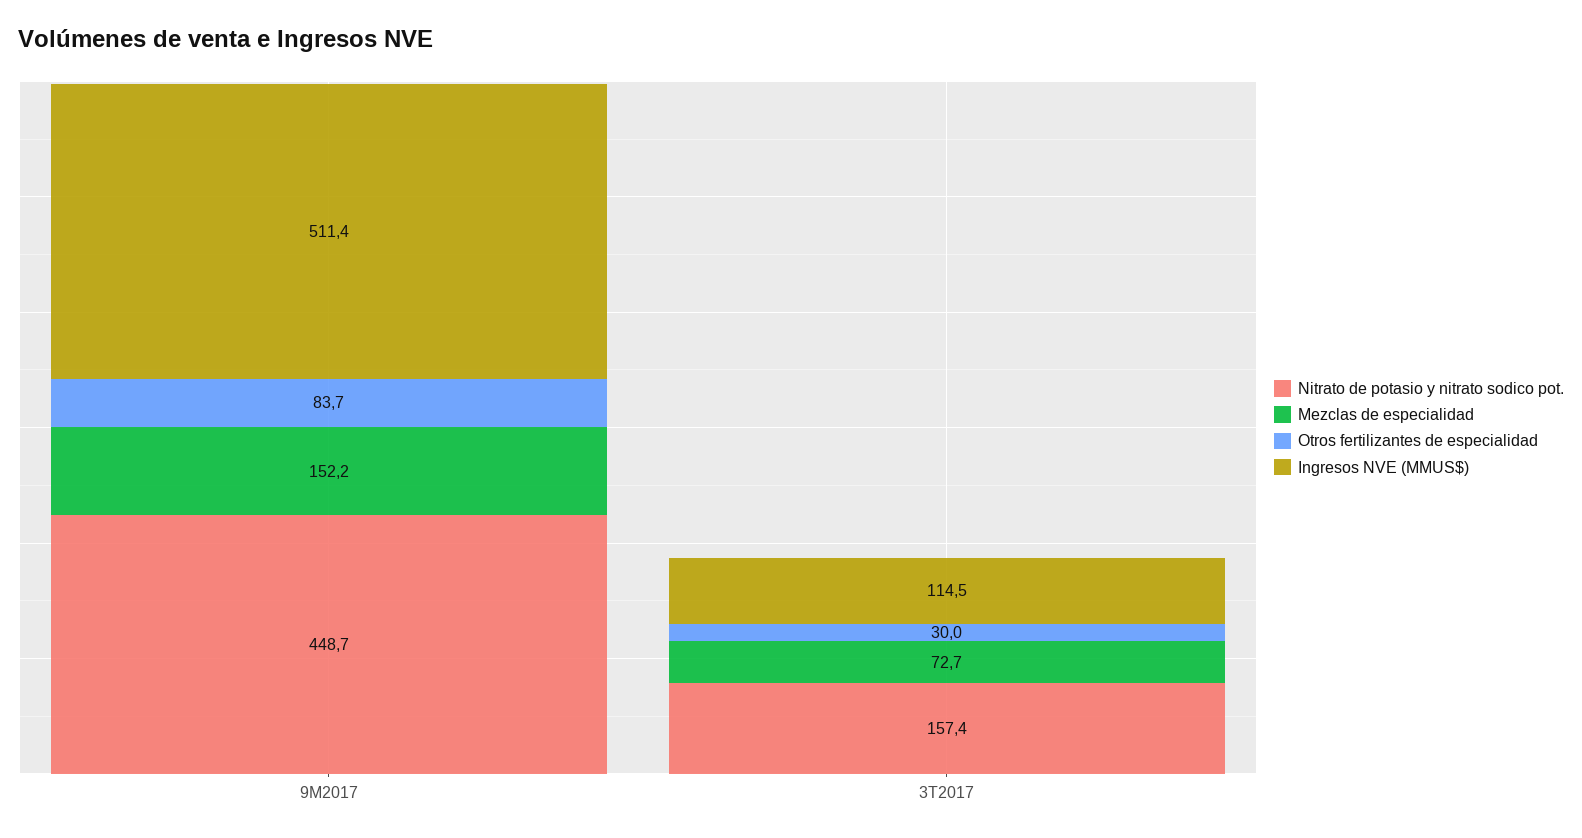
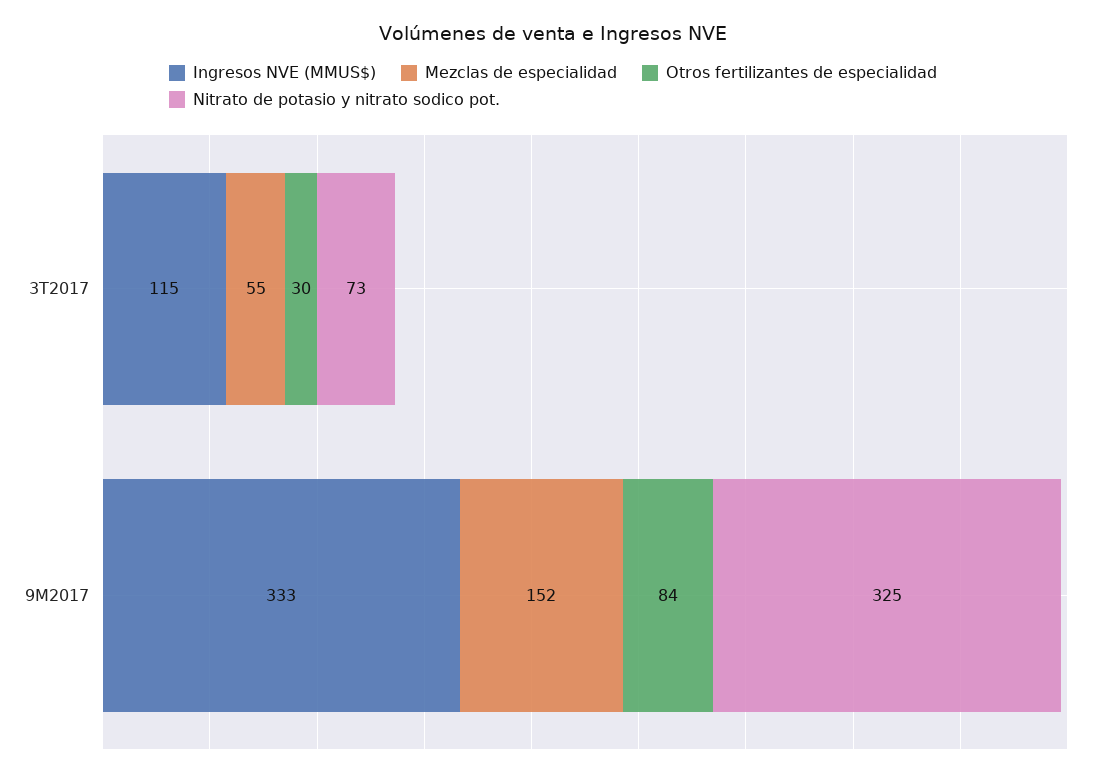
  {
    "Nitrato de potasio y nitrato sodico pot.": {
-     "9M2017": 448.7,
+     "9M2017": 325,
-     "3T2017": 157.4
+     "3T2017": 73
    },
    "Mezclas de especialidad": {
      "9M2017": 152.2,
-     "3T2017": 72.7
+     "3T2017": 55
    },
    "Otros fertilizantes de especialidad": {
      "9M2017": 83.7,
      "3T2017": 30
    },
    "Ingresos NVE (MMUS$)": {
-     "9M2017": 511.4,
+     "9M2017": 333,
      "3T2017": 114.5
    }
  }

